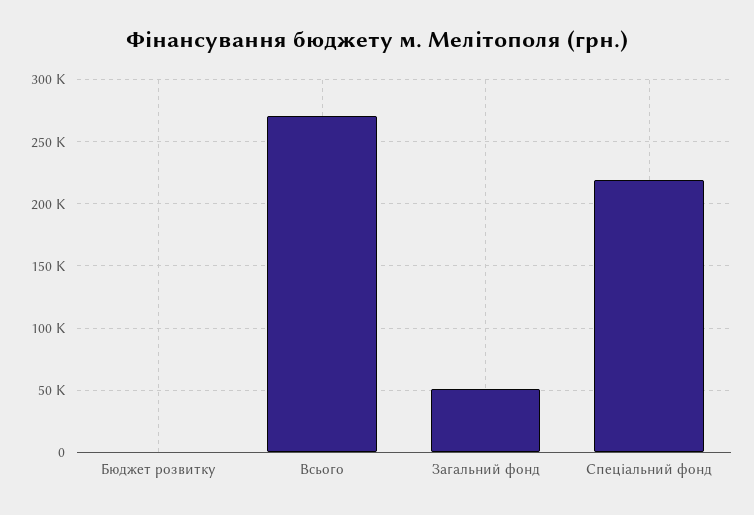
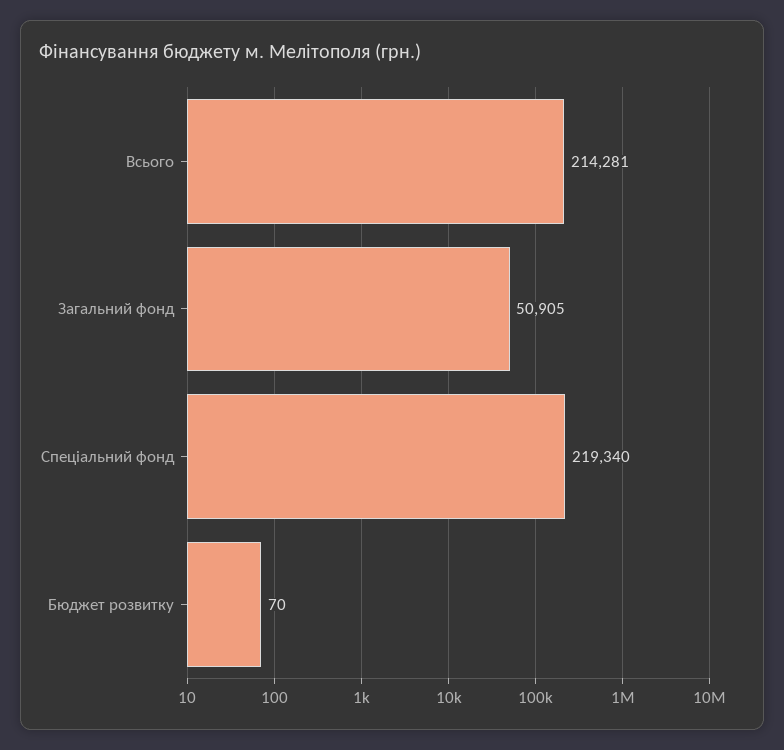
  {
    "Бюджет розвитку": 70,
-   "Всього": 270000,
+   "Всього": 214281,
    "Загальний фонд": 50905,
    "Спеціальний фонд": 219340
  }

